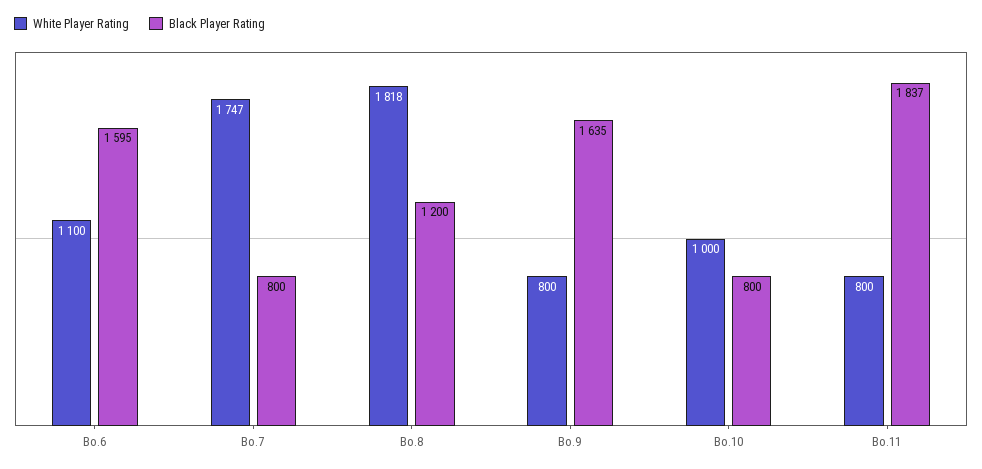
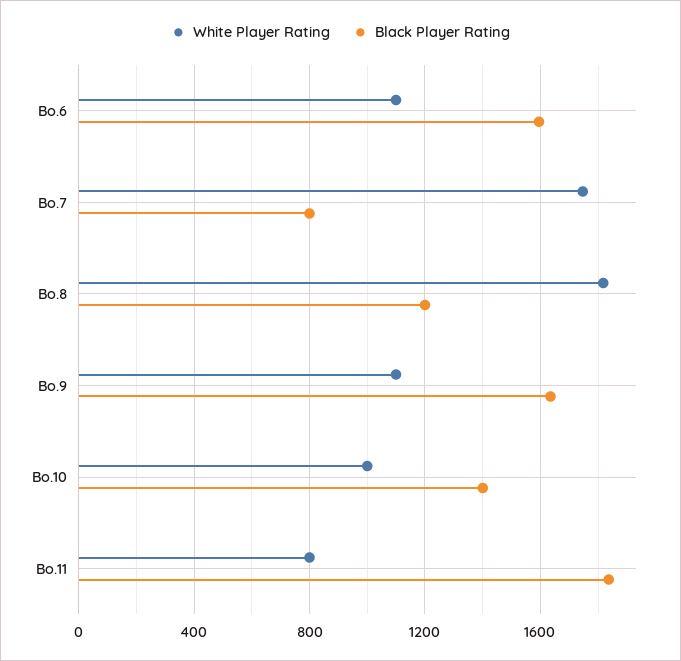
  {
    "White Player Rating": {
      "Bo.6": 1100,
      "Bo.7": 1747,
      "Bo.8": 1818,
-     "Bo.9": 800,
+     "Bo.9": 1100,
      "Bo.10": 1000,
      "Bo.11": 800
    },
    "Black Player Rating": {
      "Bo.6": 1595,
      "Bo.7": 800,
      "Bo.8": 1200,
      "Bo.9": 1635,
-     "Bo.10": 800,
+     "Bo.10": 1400,
      "Bo.11": 1837
    }
  }

